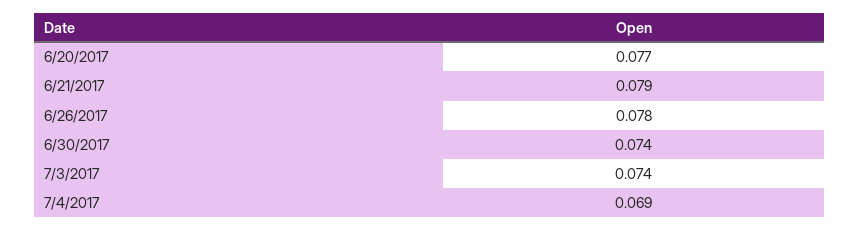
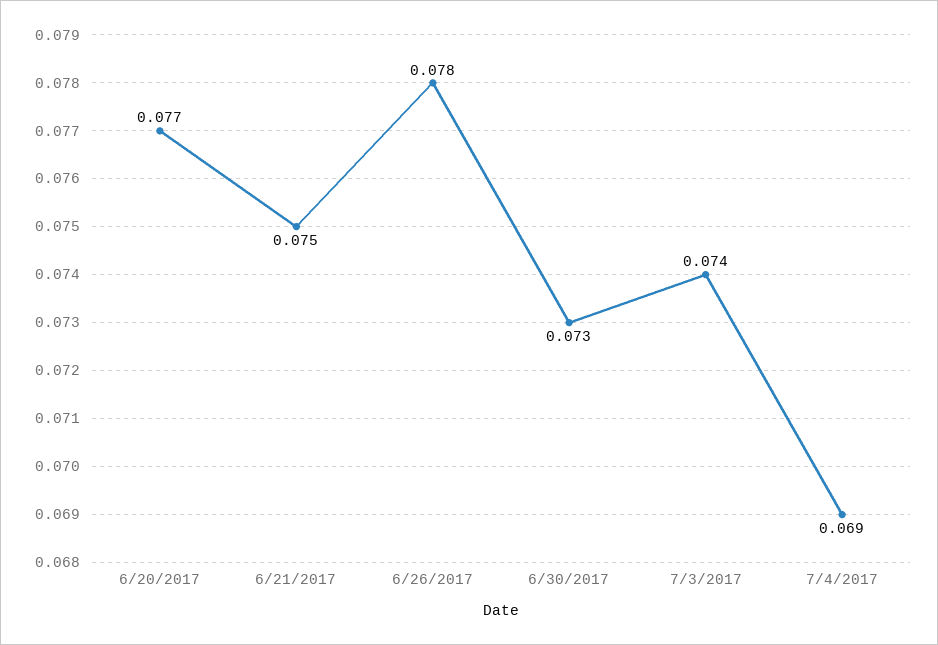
  {
    "6/20/2017": 0.077,
-   "6/21/2017": 0.079,
+   "6/21/2017": 0.075,
    "6/26/2017": 0.078,
-   "6/30/2017": 0.074,
+   "6/30/2017": 0.073,
    "7/3/2017": 0.074,
    "7/4/2017": 0.069
  }

